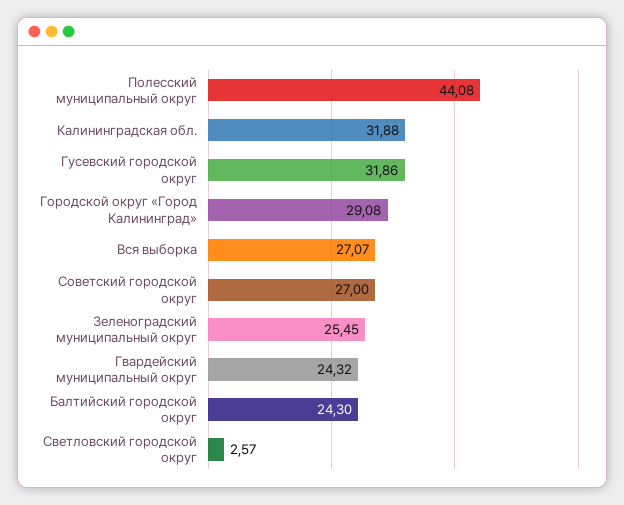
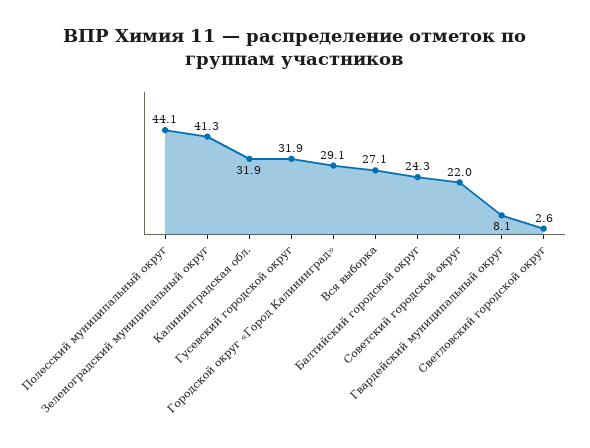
  {
    "Полесский муниципальный округ": 44.08,
    "Калининградская обл.": 31.88,
    "Гусевский городской округ": 31.86,
    "Городской округ «Город Калининград»": 29.08,
    "Вся выборка": 27.07,
-   "Советский городской округ": 27,
+   "Советский городской округ": 22,
-   "Зеленоградский муниципальный округ": 25.45,
+   "Зеленоградский муниципальный округ": 41.3,
-   "Гвардейский муниципальный округ": 24.32,
+   "Гвардейский муниципальный округ": 8.1,
    "Балтийский городской округ": 24.3,
    "Светловский городской округ": 2.57
  }

